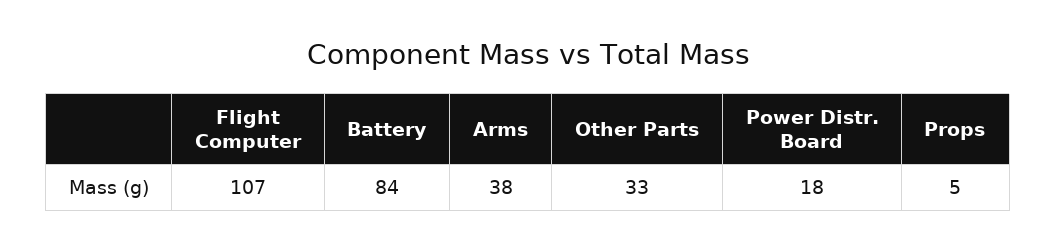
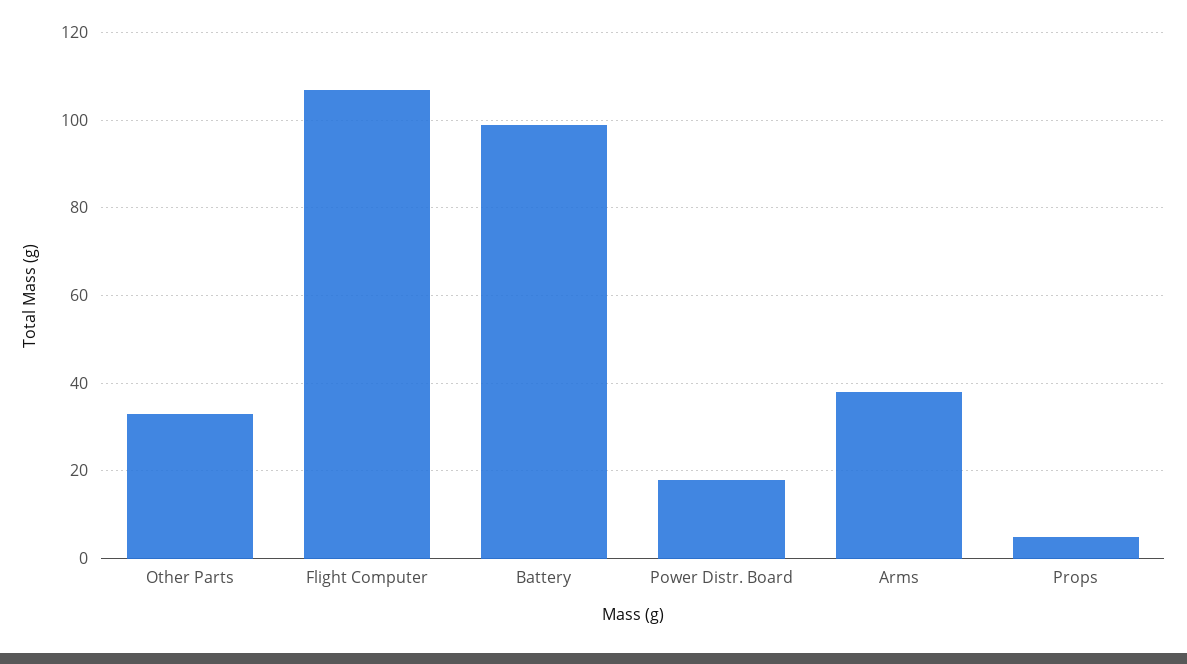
  {
    "Flight Computer": 107,
-   "Battery": 84,
+   "Battery": 100,
    "Arms": 38,
    "Other Parts": 33,
    "Power Distr. Board": 18,
    "Props": 5
  }

